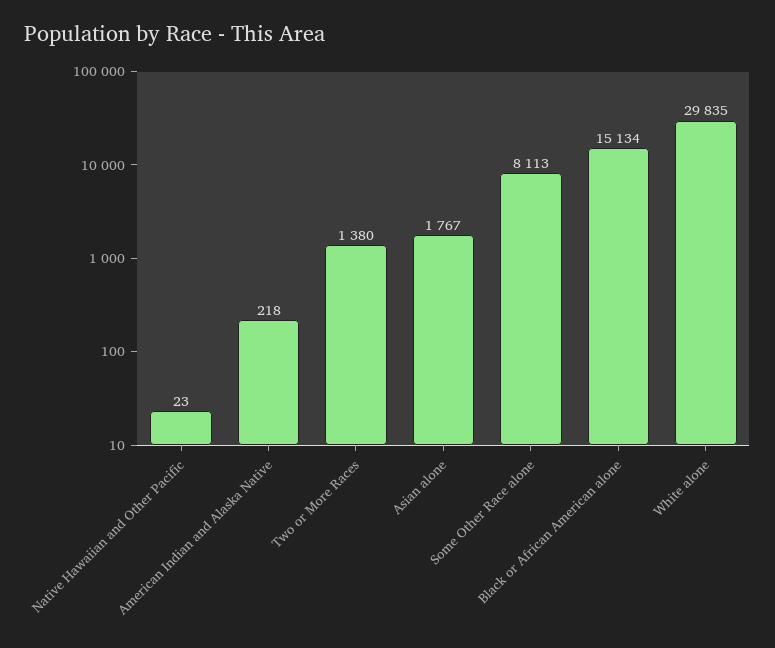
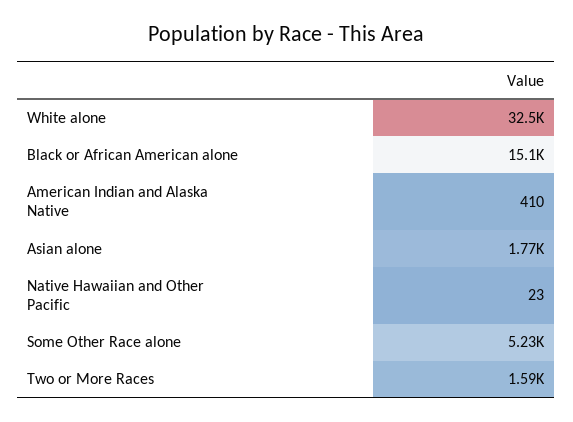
  {
    "Native Hawaiian and Other Pacific": 23,
-   "American Indian and Alaska Native": 218,
+   "American Indian and Alaska Native": 410,
-   "Two or More Races": 1380,
+   "Two or More Races": 1590,
    "Asian alone": 1767,
-   "Some Other Race alone": 8113,
+   "Some Other Race alone": 5230,
    "Black or African American alone": 15134,
-   "White alone": 29835
+   "White alone": 32500
  }

